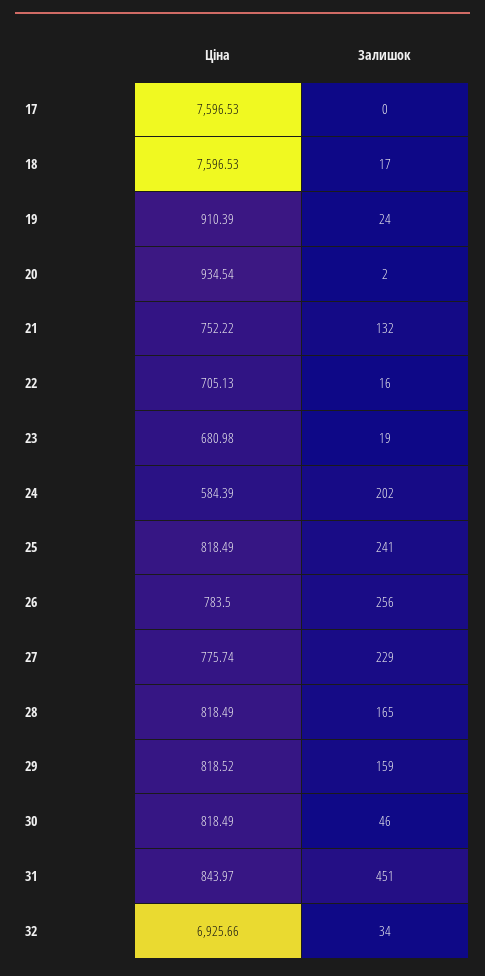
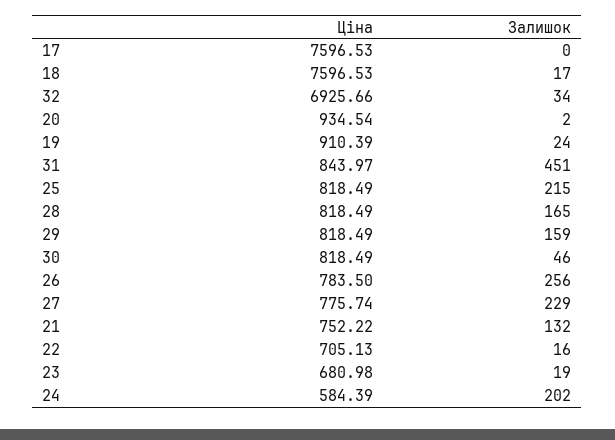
  {
    "Ціна": {
      "17": 7596.53,
      "18": 7596.53,
      "19": 910.39,
      "20": 934.54,
      "21": 752.22,
      "22": 705.13,
      "23": 680.98,
      "24": 584.39,
      "25": 818.49,
      "26": 783.5,
      "27": 775.74,
      "28": 818.49,
-     "29": 818.52,
+     "29": 818.49,
      "30": 818.49,
      "31": 843.97,
      "32": 6925.66
    },
    "Залишок": {
      "17": 0,
      "18": 17,
      "19": 24,
      "20": 2,
      "21": 132,
      "22": 16,
      "23": 19,
      "24": 202,
-     "25": 241,
+     "25": 215,
      "26": 256,
      "27": 229,
      "28": 165,
      "29": 159,
      "30": 46,
      "31": 451,
      "32": 34
    }
  }

